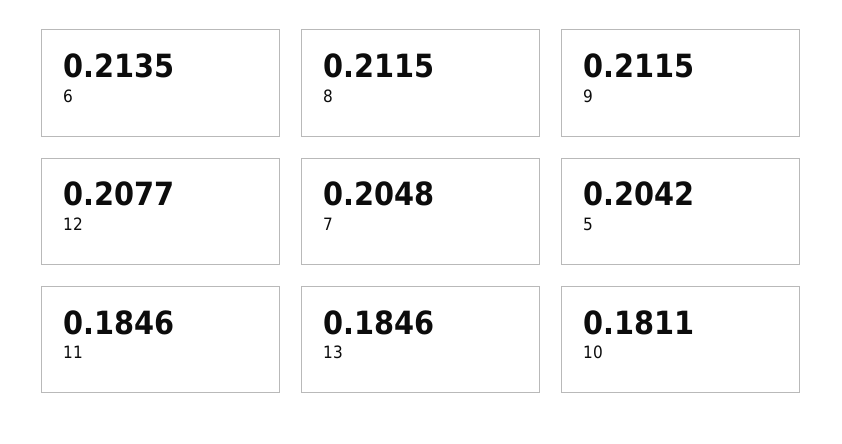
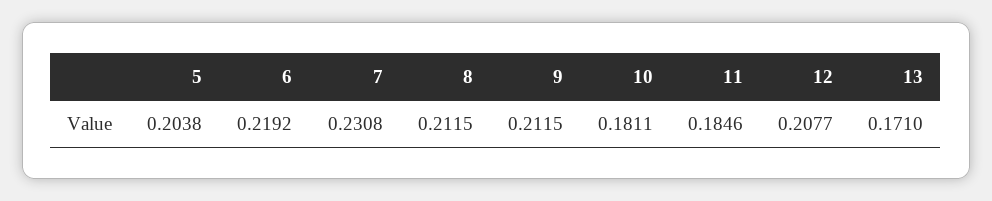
  {
-   "6": 0.2135,
+   "6": 0.2192,
    "8": 0.2115,
    "9": 0.2115,
    "12": 0.2077,
-   "7": 0.2048,
+   "7": 0.2308,
-   "5": 0.2042,
+   "5": 0.2038,
    "11": 0.1846,
-   "13": 0.1846,
+   "13": 0.171,
    "10": 0.1811
  }

